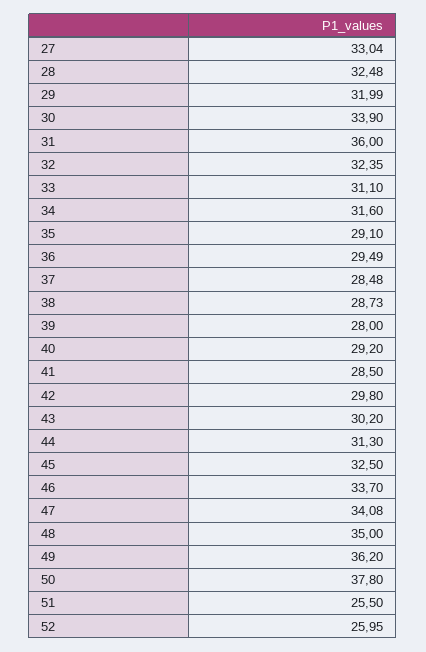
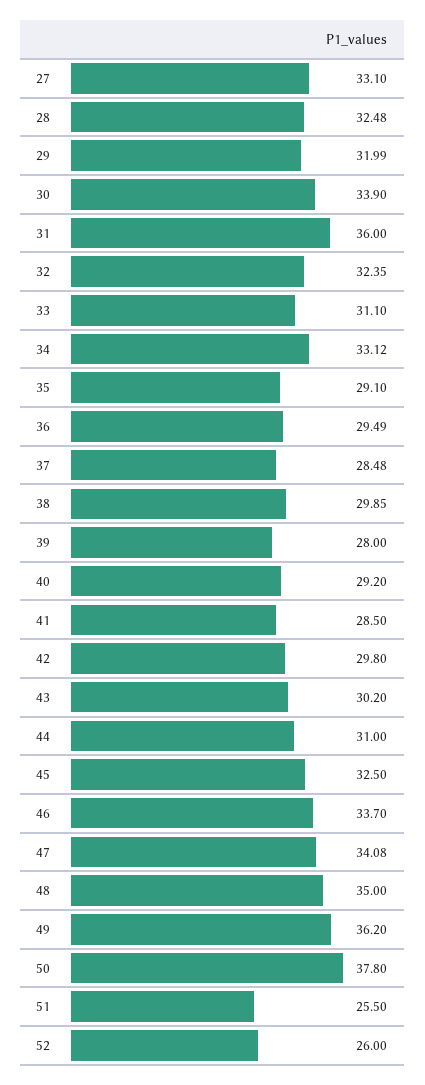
  {
-   "27": 33.04,
+   "27": 33.1,
    "28": 32.48,
    "29": 31.99,
    "30": 33.9,
    "31": 36,
    "32": 32.35,
    "33": 31.1,
-   "34": 31.6,
+   "34": 33.12,
    "35": 29.1,
    "36": 29.49,
    "37": 28.48,
-   "38": 28.73,
+   "38": 29.85,
    "39": 28,
    "40": 29.2,
    "41": 28.5,
    "42": 29.8,
    "43": 30.2,
-   "44": 31.3,
+   "44": 31,
    "45": 32.5,
    "46": 33.7,
    "47": 34.08,
    "48": 35,
    "49": 36.2,
    "50": 37.8,
    "51": 25.5,
-   "52": 25.95
+   "52": 26
  }

